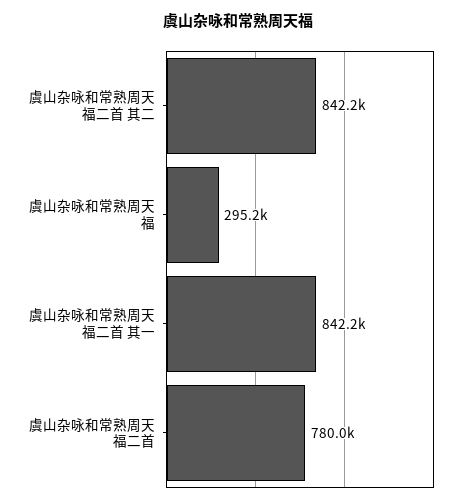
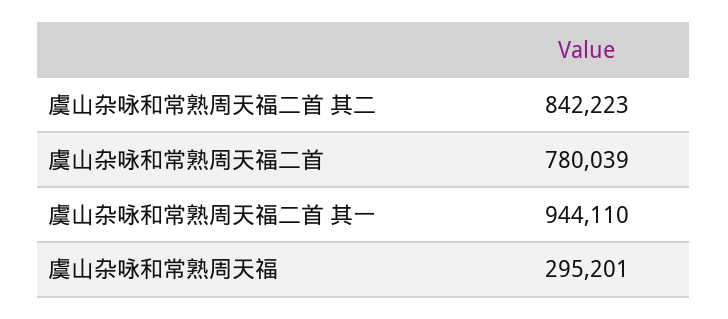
  {
    "虞山杂咏和常熟周天福二首 其二": 842223,
    "虞山杂咏和常熟周天福": 295201,
-   "虞山杂咏和常熟周天福二首 其一": 842200,
+   "虞山杂咏和常熟周天福二首 其一": 944110,
    "虞山杂咏和常熟周天福二首": 780039
  }

